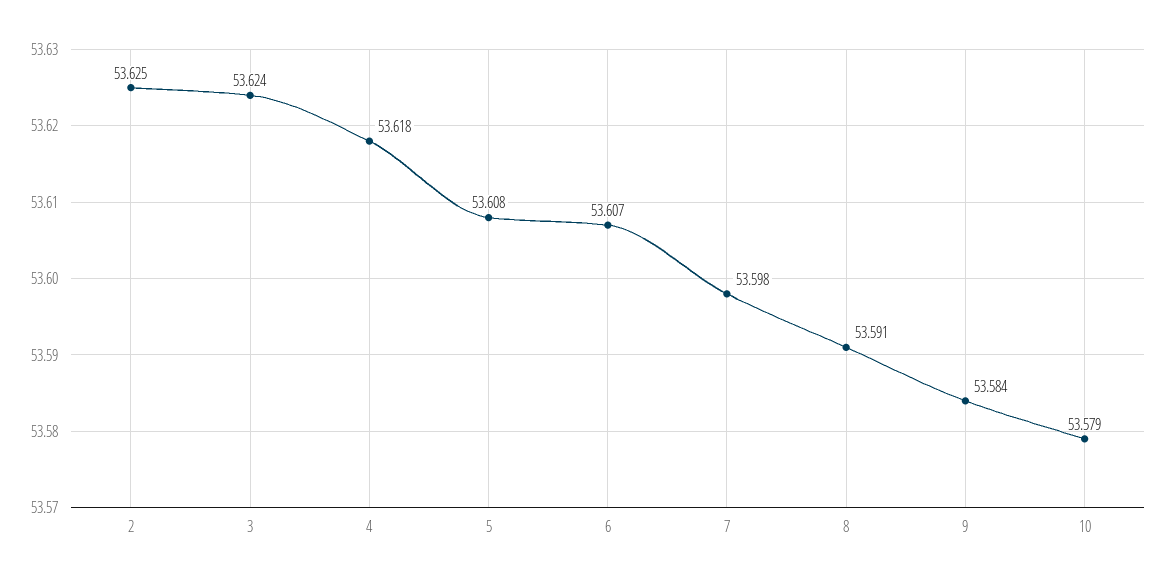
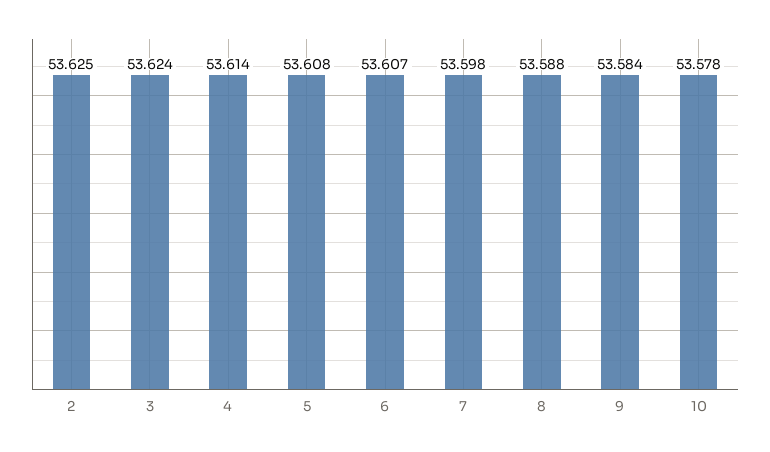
  {
    "2": 53.625,
    "3": 53.624,
-   "4": 53.618,
+   "4": 53.614,
    "5": 53.608,
    "6": 53.607,
    "7": 53.598,
-   "8": 53.591,
+   "8": 53.588,
    "9": 53.584,
-   "10": 53.579
+   "10": 53.578
  }

